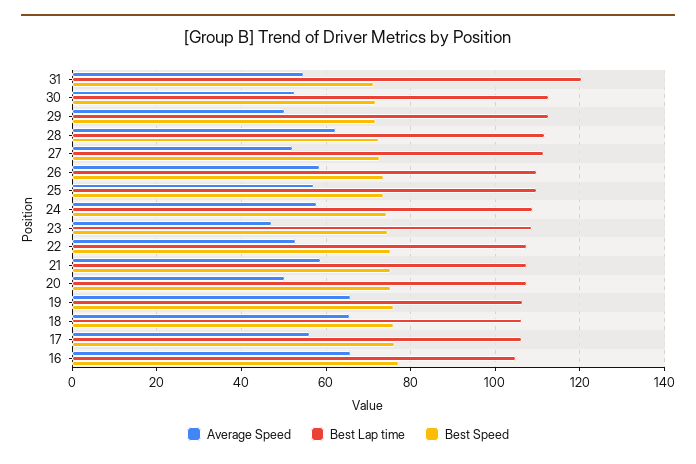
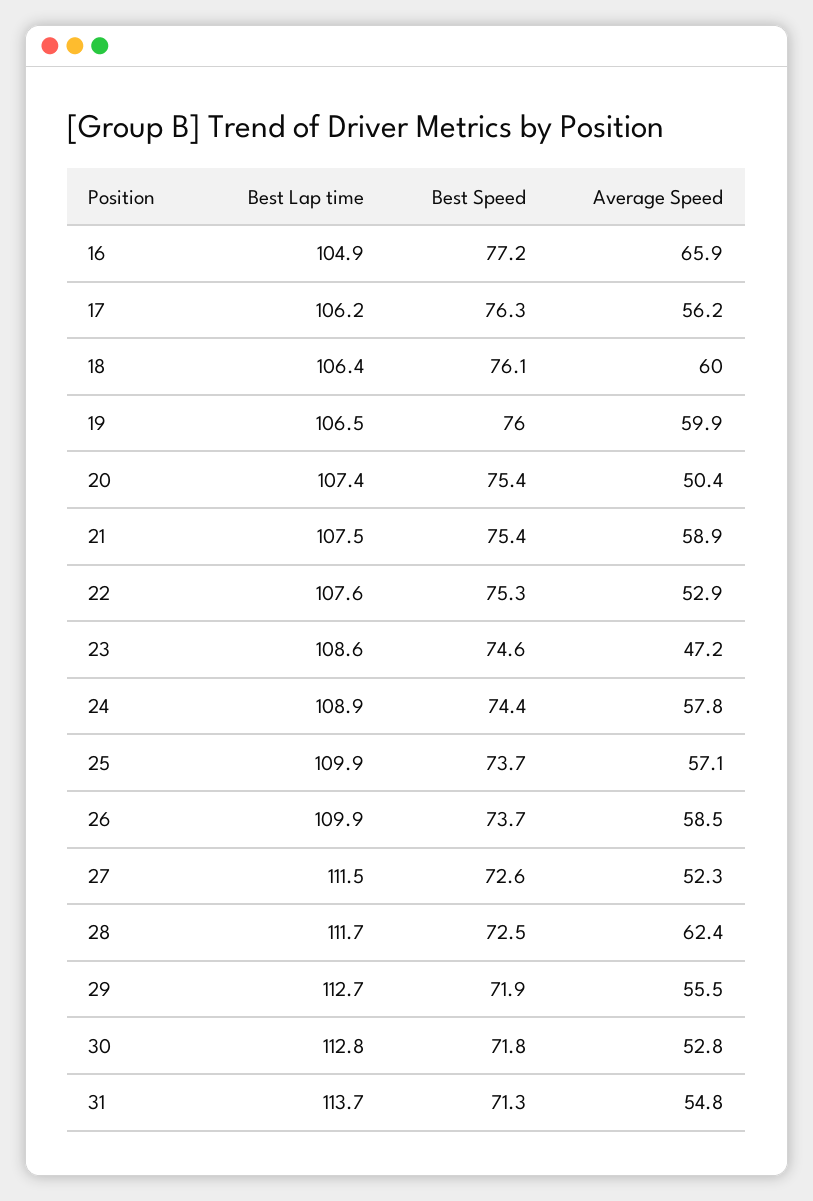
  {
    "Average Speed": {
      "31": 54.8,
      "30": 52.8,
-     "29": 50,
+     "29": 55.5,
      "28": 62.4,
      "27": 52.3,
      "26": 58.5,
      "25": 57.1,
      "24": 57.8,
      "23": 47.2,
      "22": 52.9,
      "21": 58.9,
      "20": 50.4,
-     "19": 66,
+     "19": 59.9,
-     "18": 66,
+     "18": 60,
      "17": 56.2,
      "16": 65.9
    },
    "Best Lap time": {
-     "31": 120,
+     "31": 113.7,
      "30": 112.8,
      "29": 112.7,
      "28": 111.7,
      "27": 111.5,
      "26": 109.9,
      "25": 109.9,
      "24": 108.9,
      "23": 108.6,
      "22": 107.6,
      "21": 107.5,
      "20": 107.4,
      "19": 106.5,
      "18": 106.4,
      "17": 106.2,
      "16": 104.9
    },
    "Best Speed": {
      "31": 71.3,
      "30": 71.8,
      "29": 71.9,
      "28": 72.5,
      "27": 72.6,
      "26": 73.7,
      "25": 73.7,
      "24": 74.4,
      "23": 74.6,
      "22": 75.3,
      "21": 75.4,
      "20": 75.4,
      "19": 76,
      "18": 76.1,
      "17": 76.3,
      "16": 77.2
    }
  }

